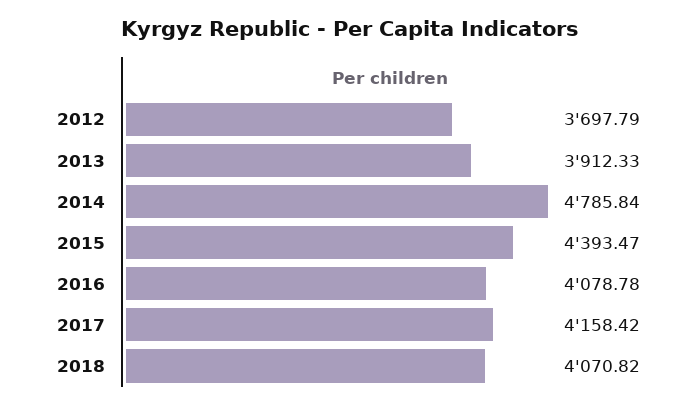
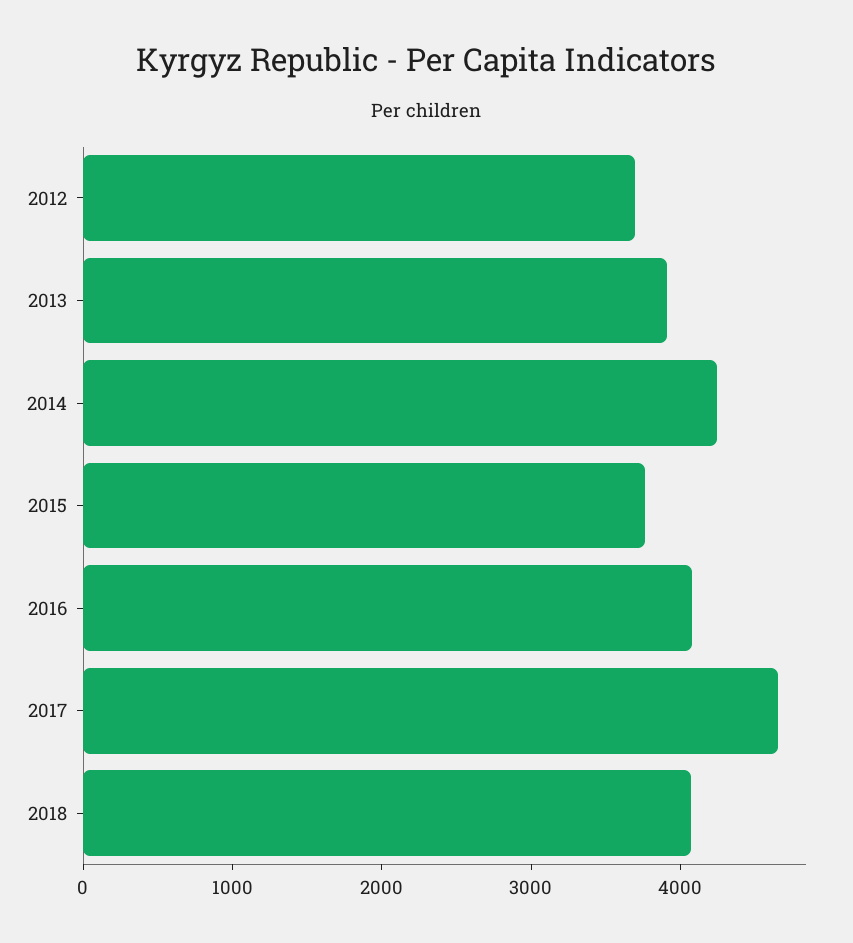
  {
    "2012": 3697.79,
    "2013": 3912.33,
-   "2014": 4785.84,
+   "2014": 4200,
-   "2015": 4393.47,
+   "2015": 3800,
    "2016": 4078.78,
-   "2017": 4158.42,
+   "2017": 4600,
    "2018": 4070.82
  }

